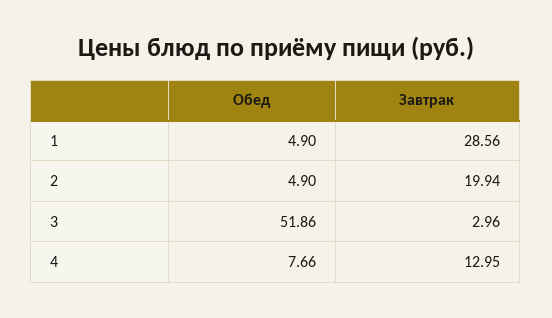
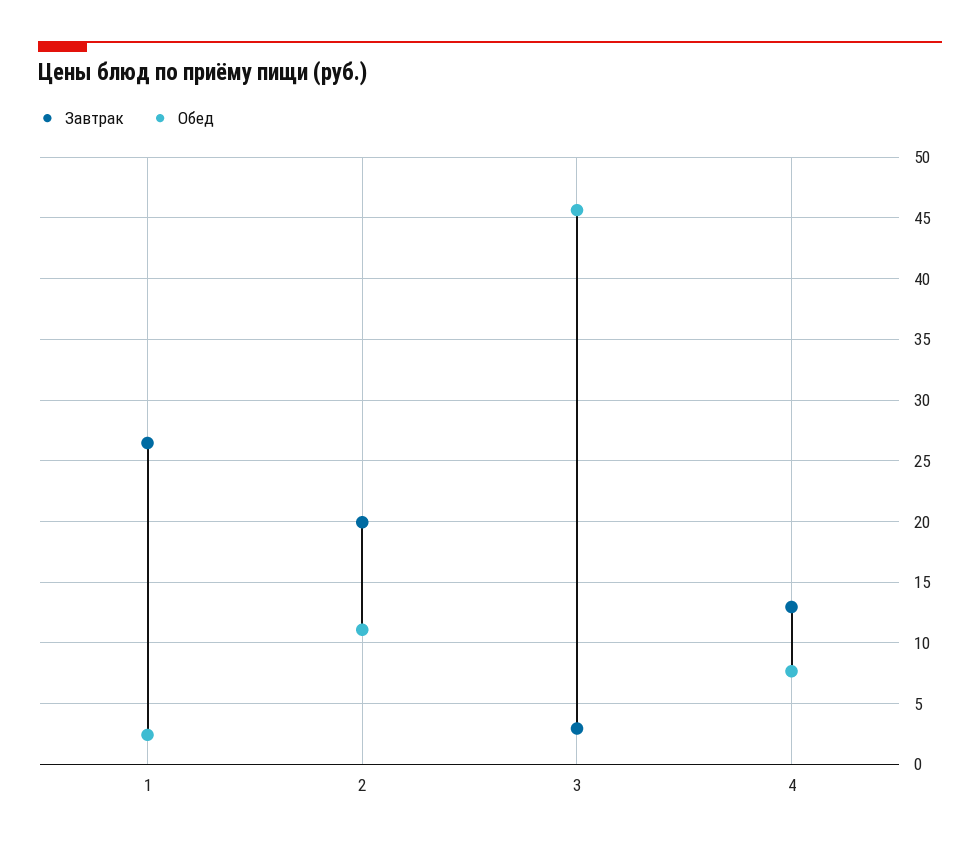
  {
    "Обед": {
-     "1": 4.9,
+     "1": 2.5,
-     "2": 4.9,
+     "2": 11,
-     "3": 51.86,
+     "3": 45.5,
      "4": 7.66
    },
    "Завтрак": {
-     "1": 28.56,
+     "1": 26.5,
      "2": 19.94,
      "3": 2.96,
      "4": 12.95
    }
  }

